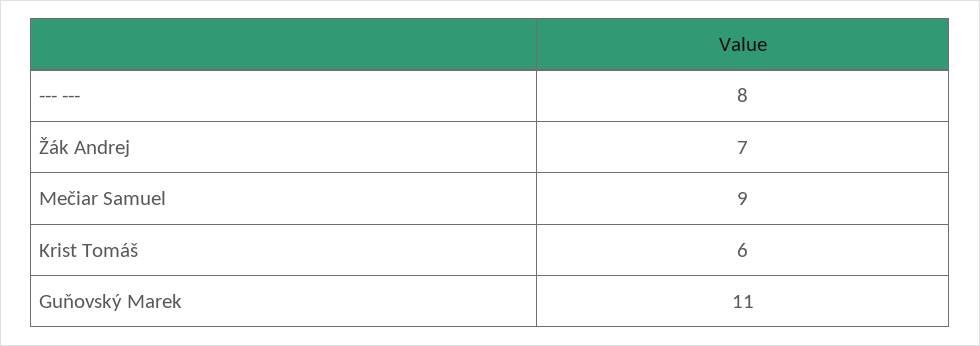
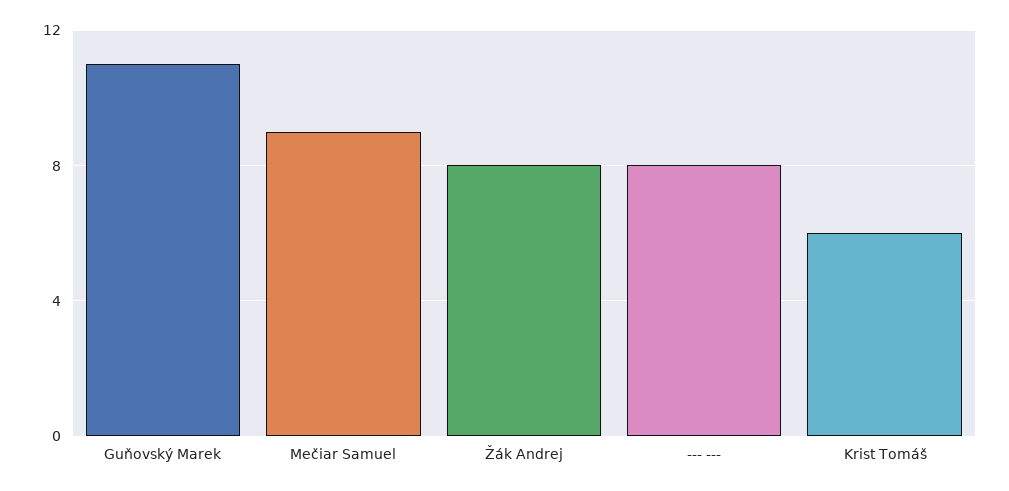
  {
    "--- ---": 8,
-   "Žák Andrej": 7,
+   "Žák Andrej": 8,
    "Mečiar Samuel": 9,
    "Krist Tomáš": 6,
    "Guňovský Marek": 11
  }

